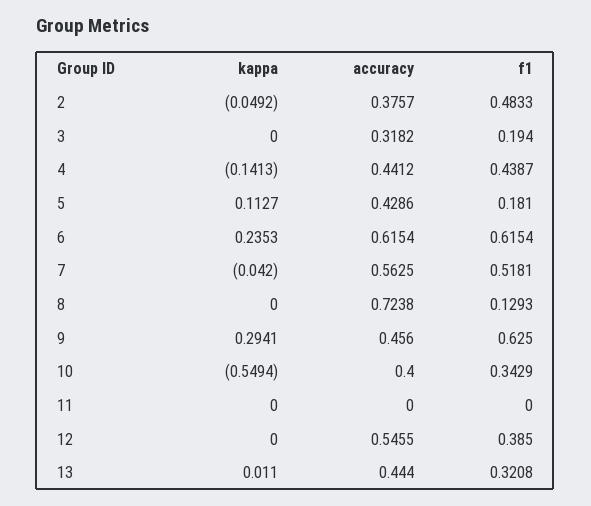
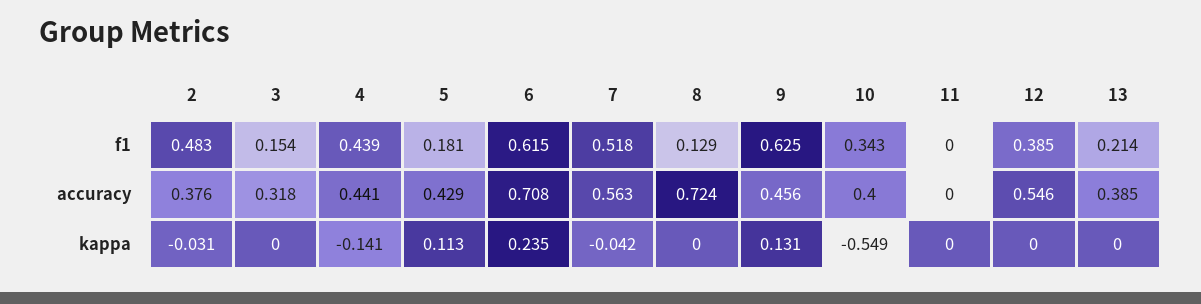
  {
    "kappa": {
-     "2": -0.0492,
+     "2": -0.031,
      "3": 0,
      "4": -0.1413,
      "5": 0.1127,
      "6": 0.2353,
      "7": -0.042,
      "8": 0,
-     "9": 0.2941,
+     "9": 0.131,
      "10": -0.5494,
      "11": 0,
      "12": 0,
-     "13": 0.011
+     "13": 0
    },
    "accuracy": {
      "2": 0.3757,
      "3": 0.3182,
      "4": 0.4412,
      "5": 0.4286,
-     "6": 0.6154,
+     "6": 0.708,
      "7": 0.5625,
      "8": 0.7238,
      "9": 0.456,
      "10": 0.4,
      "11": 0,
      "12": 0.5455,
-     "13": 0.444
+     "13": 0.385
    },
    "f1": {
      "2": 0.4833,
-     "3": 0.194,
+     "3": 0.154,
      "4": 0.4387,
      "5": 0.181,
      "6": 0.6154,
      "7": 0.5181,
      "8": 0.1293,
      "9": 0.625,
      "10": 0.3429,
      "11": 0,
      "12": 0.385,
-     "13": 0.3208
+     "13": 0.214
    }
  }

